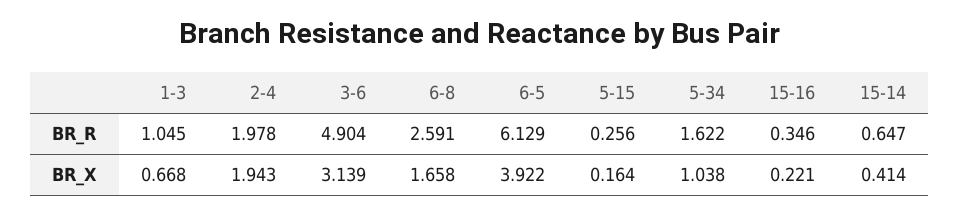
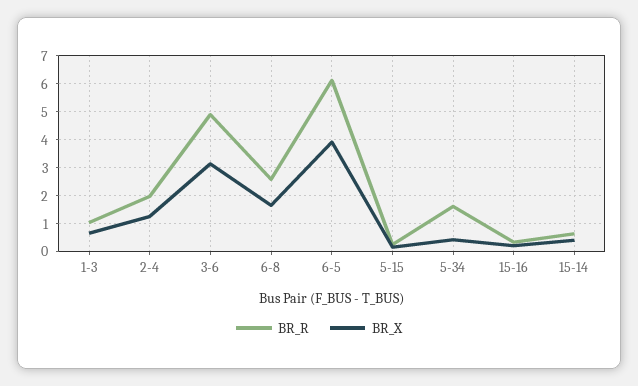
  {
    "BR_R": {
      "1-3": 1.045,
      "2-4": 1.978,
      "3-6": 4.904,
      "6-8": 2.591,
      "6-5": 6.129,
      "5-15": 0.256,
      "5-34": 1.622,
      "15-16": 0.346,
      "15-14": 0.647
    },
    "BR_X": {
      "1-3": 0.668,
-     "2-4": 1.943,
+     "2-4": 1.25,
      "3-6": 3.139,
      "6-8": 1.658,
      "6-5": 3.922,
      "5-15": 0.164,
-     "5-34": 1.038,
+     "5-34": 0.5,
      "15-16": 0.221,
      "15-14": 0.414
    }
  }

